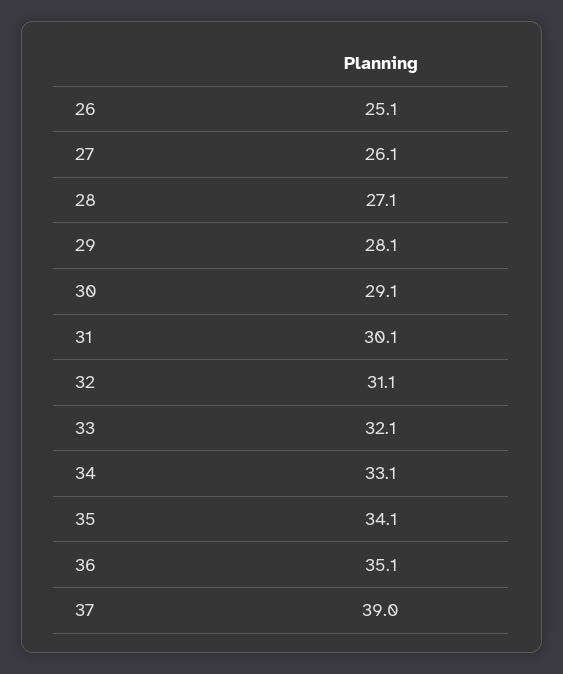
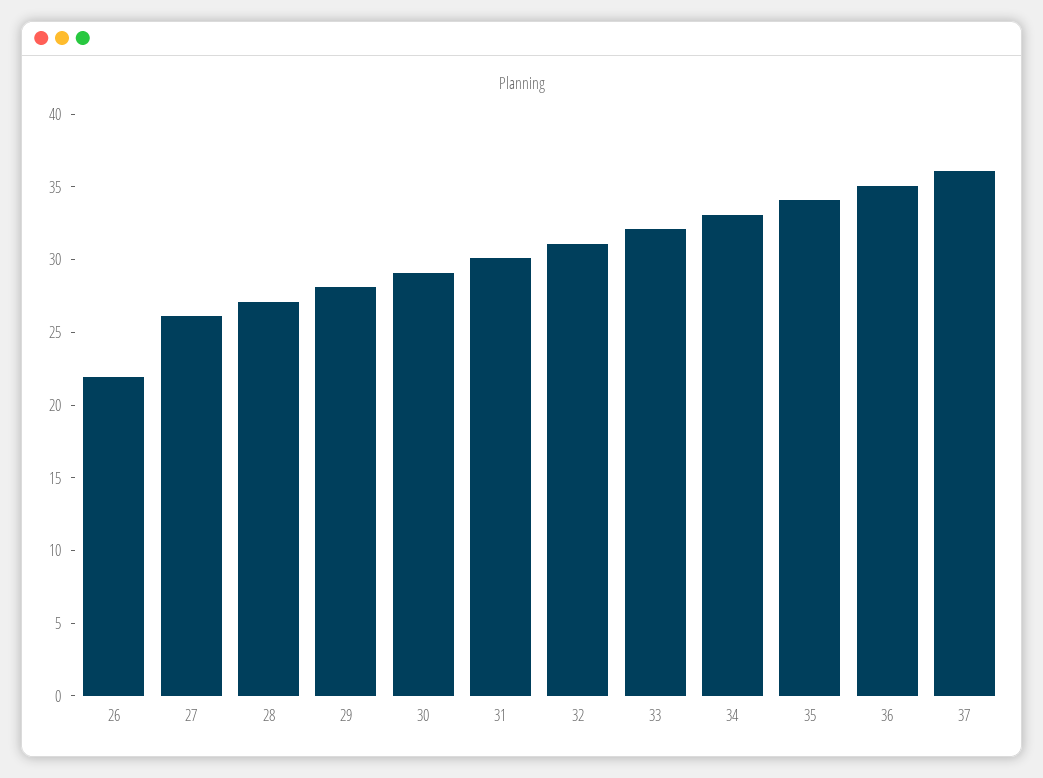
  {
-   "26": 25.1,
+   "26": 22,
    "27": 26.1,
    "28": 27.1,
    "29": 28.1,
    "30": 29.1,
    "31": 30.1,
    "32": 31.1,
    "33": 32.1,
    "34": 33.1,
    "35": 34.1,
    "36": 35.1,
-   "37": 39
+   "37": 36
  }

